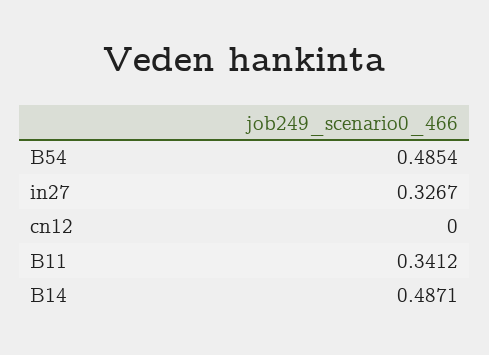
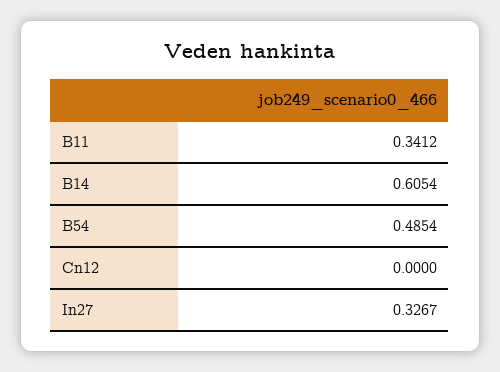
  {
    "B54": 0.4854,
    "in27": 0.3267,
    "cn12": 0,
    "B11": 0.3412,
-   "B14": 0.4871
+   "B14": 0.6054
  }

